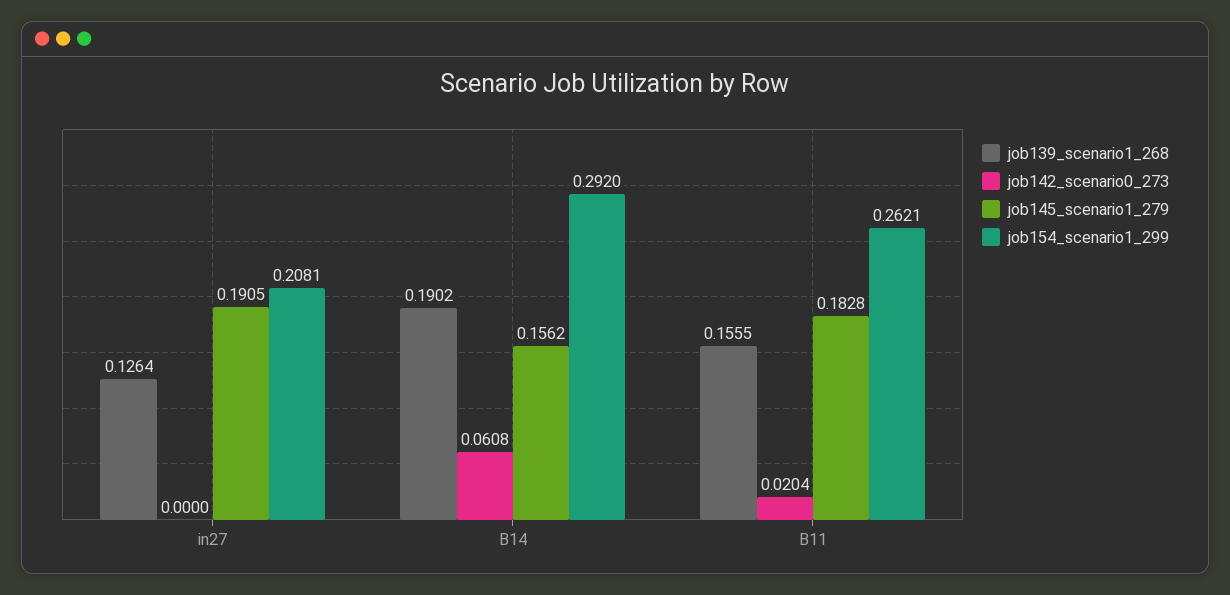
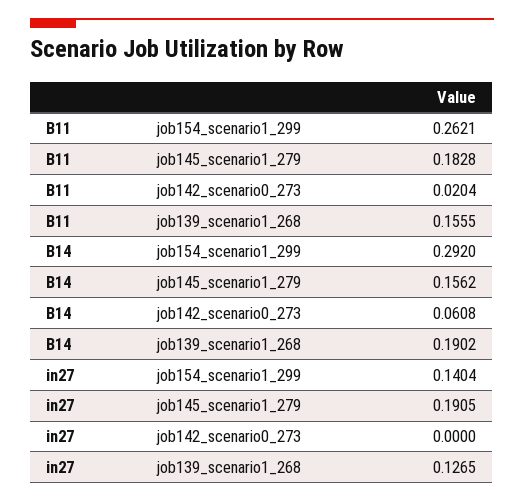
  {
    "job139_scenario1_268": {
-     "in27": 0.1264,
+     "in27": 0.1265,
      "B14": 0.1902,
      "B11": 0.1555
    },
    "job142_scenario0_273": {
      "in27": 0,
      "B14": 0.0608,
      "B11": 0.0204
    },
    "job145_scenario1_279": {
      "in27": 0.1905,
      "B14": 0.1562,
      "B11": 0.1828
    },
    "job154_scenario1_299": {
-     "in27": 0.2081,
+     "in27": 0.1404,
      "B14": 0.292,
      "B11": 0.2621
    }
  }

